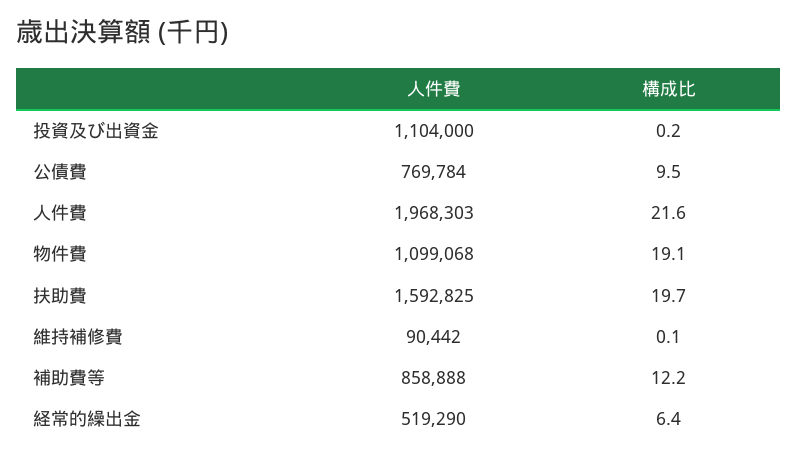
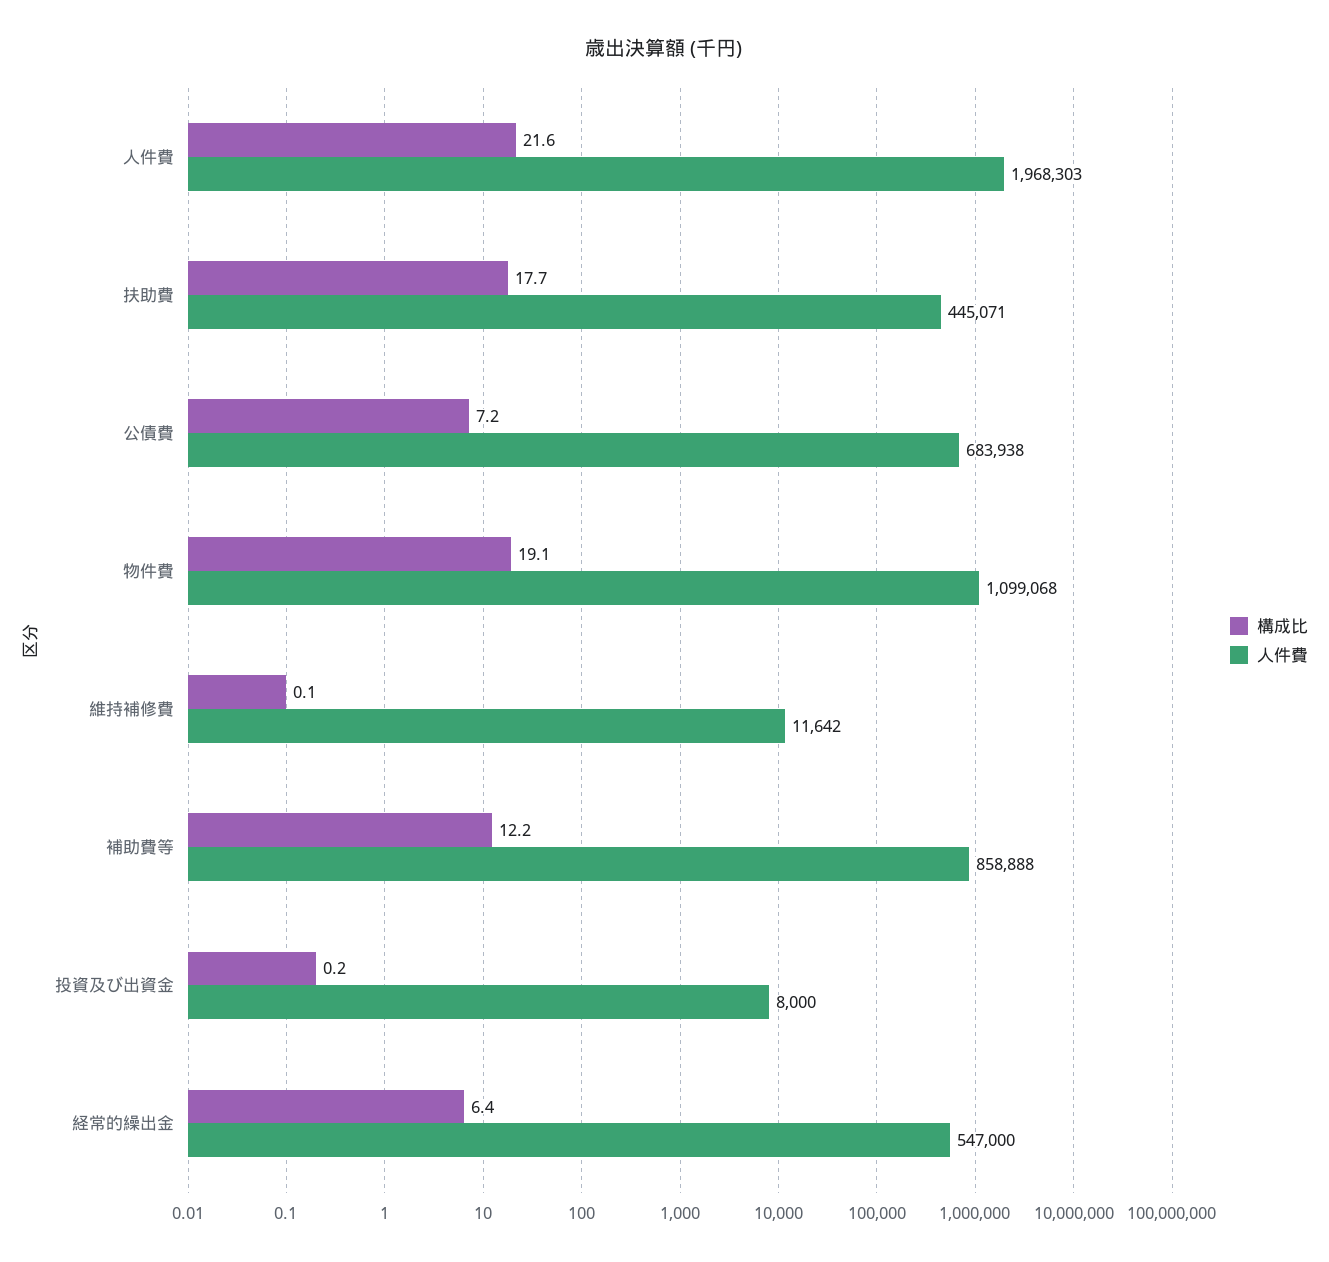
  {
    "人件費": {
-     "投資及び出資金": 1104000,
+     "投資及び出資金": 8000,
-     "公債費": 769784,
+     "公債費": 683938,
      "人件費": 1968303,
      "物件費": 1099068,
-     "扶助費": 1592825,
+     "扶助費": 445071,
-     "維持補修費": 90442,
+     "維持補修費": 11642,
      "補助費等": 858888,
-     "経常的繰出金": 519290
+     "経常的繰出金": 547000
    },
    "構成比": {
      "投資及び出資金": 0.2,
-     "公債費": 9.5,
+     "公債費": 7.2,
      "人件費": 21.6,
      "物件費": 19.1,
-     "扶助費": 19.7,
+     "扶助費": 17.7,
      "維持補修費": 0.1,
      "補助費等": 12.2,
      "経常的繰出金": 6.4
    }
  }

